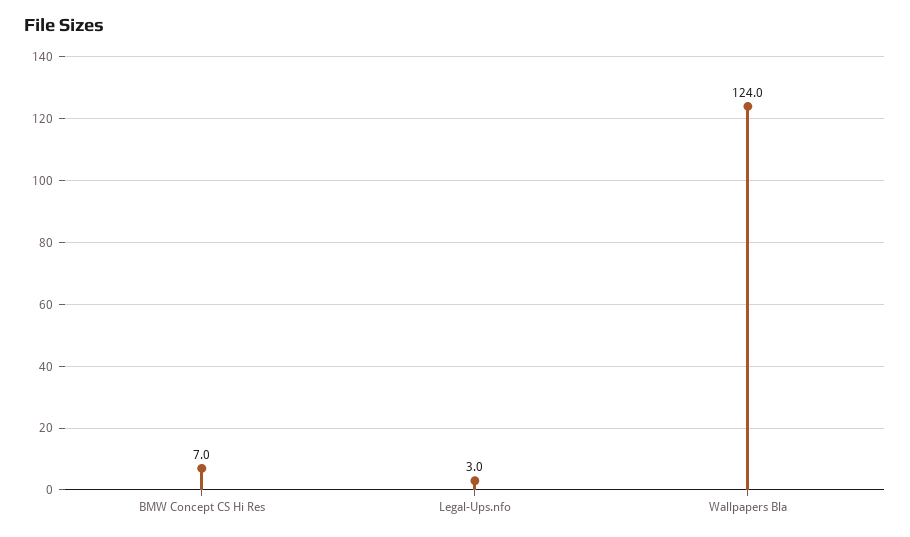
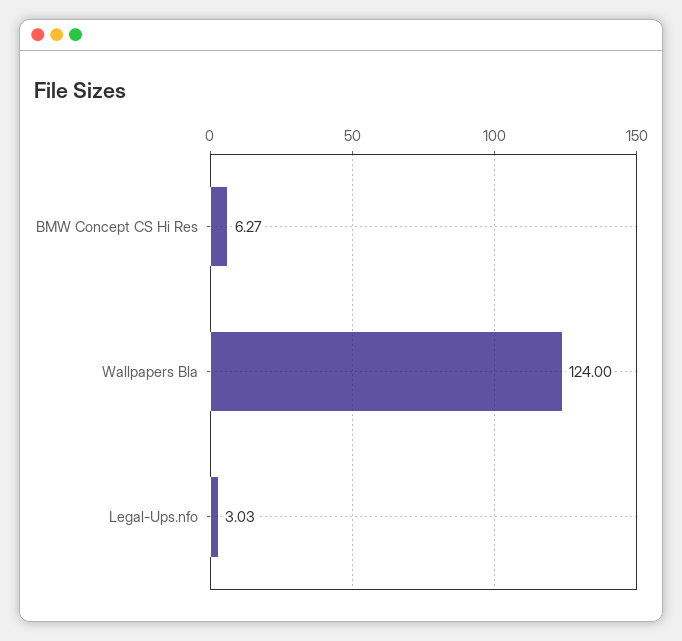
  {
-   "BMW Concept CS Hi Res": 7,
+   "BMW Concept CS Hi Res": 6.27,
    "Legal-Ups.nfo": 3.03,
    "Wallpapers Bla": 124
  }

